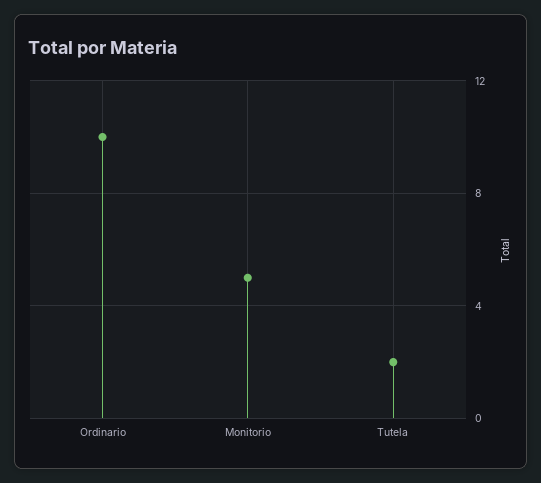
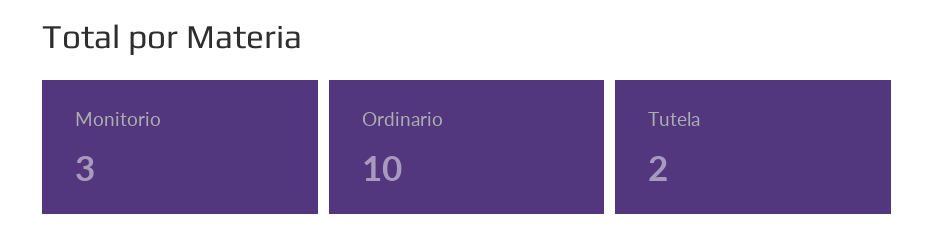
  {
    "Ordinario": 10,
-   "Monitorio": 5,
+   "Monitorio": 3,
    "Tutela": 2
  }

